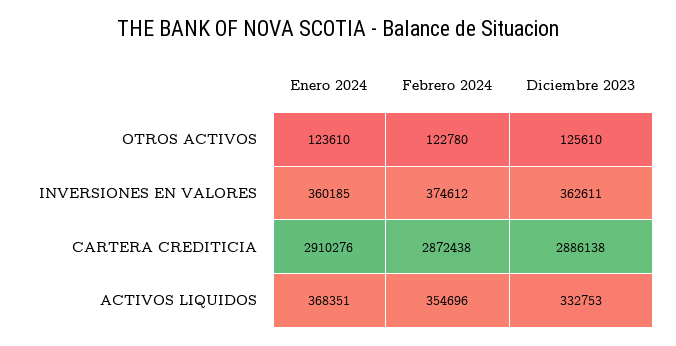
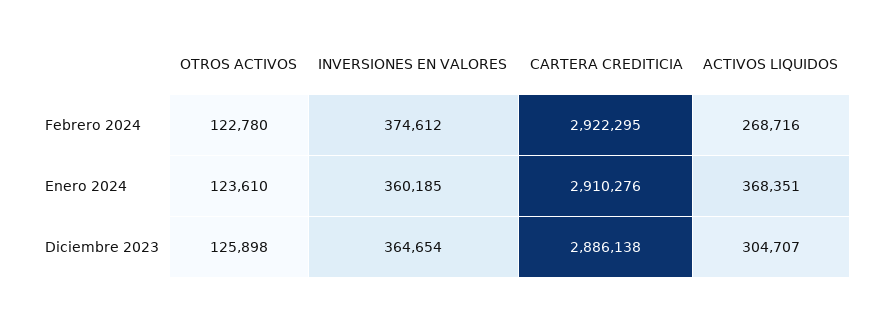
  {
    "Enero 2024": {
      "OTROS ACTIVOS": 123610,
      "INVERSIONES EN VALORES": 360185,
      "CARTERA CREDITICIA": 2910276,
      "ACTIVOS LIQUIDOS": 368351
    },
    "Febrero 2024": {
      "OTROS ACTIVOS": 122780,
      "INVERSIONES EN VALORES": 374612,
-     "CARTERA CREDITICIA": 2872438,
+     "CARTERA CREDITICIA": 2922295,
-     "ACTIVOS LIQUIDOS": 354696
+     "ACTIVOS LIQUIDOS": 268716
    },
    "Diciembre 2023": {
-     "OTROS ACTIVOS": 125610,
+     "OTROS ACTIVOS": 125898,
-     "INVERSIONES EN VALORES": 362611,
+     "INVERSIONES EN VALORES": 364654,
      "CARTERA CREDITICIA": 2886138,
-     "ACTIVOS LIQUIDOS": 332753
+     "ACTIVOS LIQUIDOS": 304707
    }
  }

